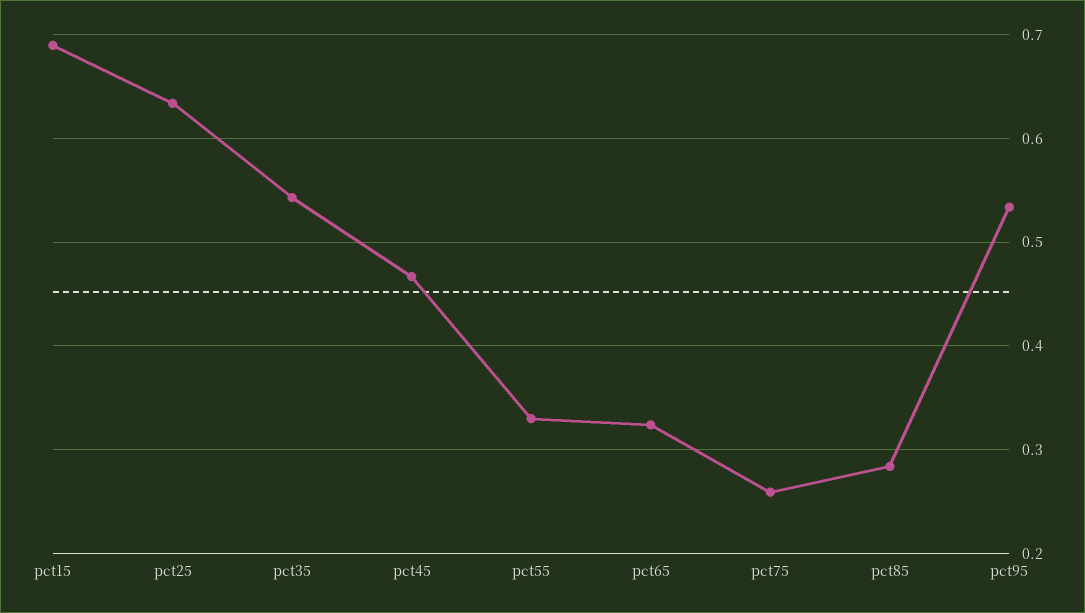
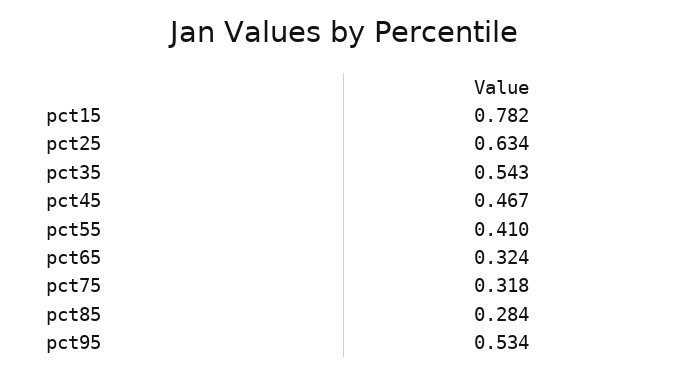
  {
-   "pct15": 0.69,
+   "pct15": 0.782,
    "pct25": 0.634,
    "pct35": 0.543,
    "pct45": 0.467,
-   "pct55": 0.33,
+   "pct55": 0.41,
    "pct65": 0.324,
-   "pct75": 0.26,
+   "pct75": 0.318,
    "pct85": 0.284,
    "pct95": 0.534
  }

